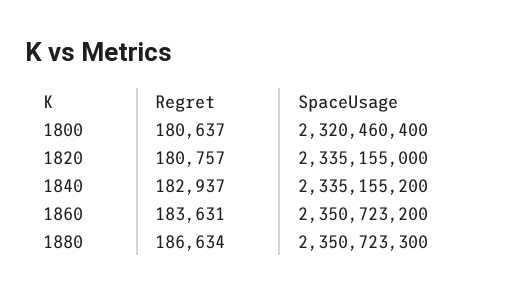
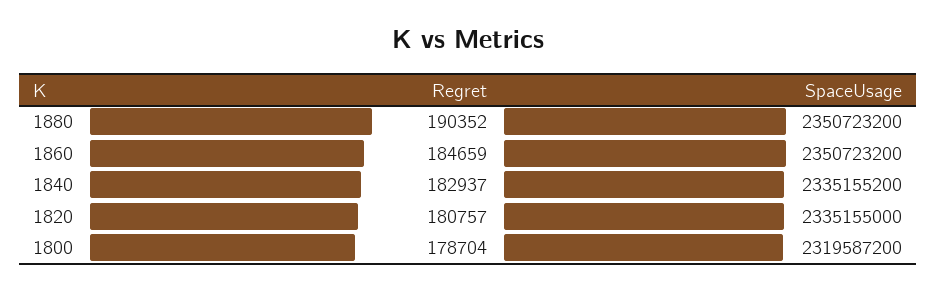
  {
    "Regret": {
-     "1800": 180637,
+     "1800": 178704,
      "1820": 180757,
      "1840": 182937,
-     "1860": 183631,
+     "1860": 184659,
-     "1880": 186634
+     "1880": 190352
    },
    "SpaceUsage": {
-     "1800": 2320460400,
+     "1800": 2319587200,
      "1820": 2335155000,
      "1840": 2335155200,
      "1860": 2350723200,
-     "1880": 2350723300
+     "1880": 2350723200
    }
  }

